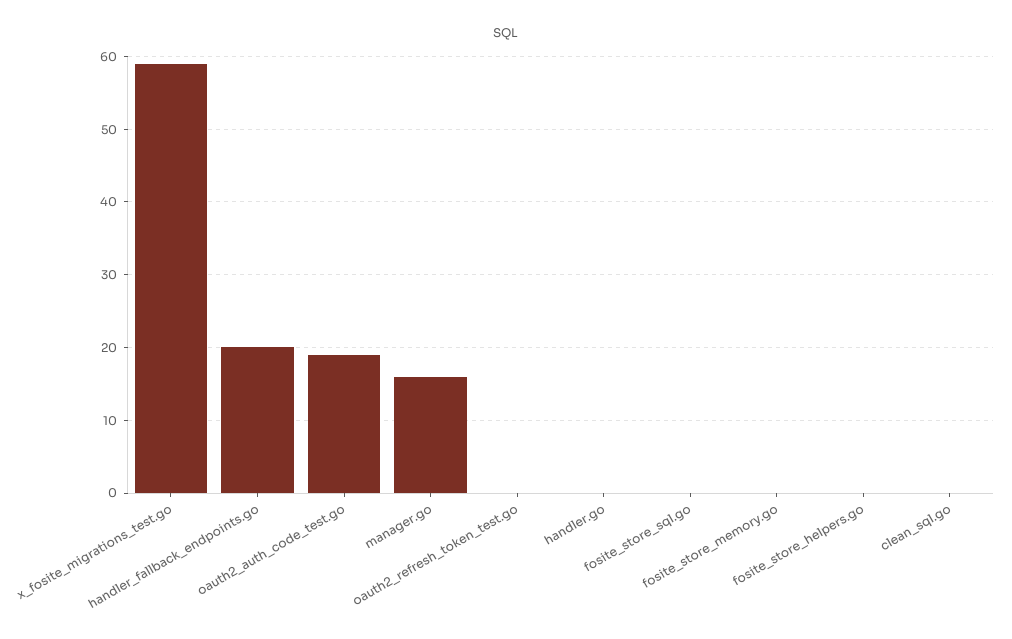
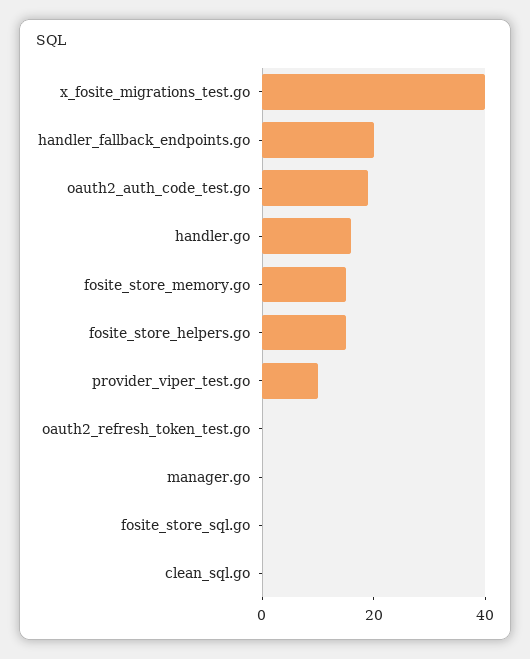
  {
-   "x_fosite_migrations_test.go": 59,
+   "x_fosite_migrations_test.go": 40,
    "handler_fallback_endpoints.go": 20,
    "oauth2_auth_code_test.go": 19,
-   "manager.go": 16,
+   "manager.go": 0,
    "oauth2_refresh_token_test.go": 0,
-   "handler.go": 0,
+   "handler.go": 15,
    "fosite_store_sql.go": 0,
-   "fosite_store_memory.go": 0,
+   "fosite_store_memory.go": 15,
-   "fosite_store_helpers.go": 0,
+   "fosite_store_helpers.go": 15,
-   "clean_sql.go": 0
+   "clean_sql.go": 0,
+   "provider_viper_test.go": 10
  }

